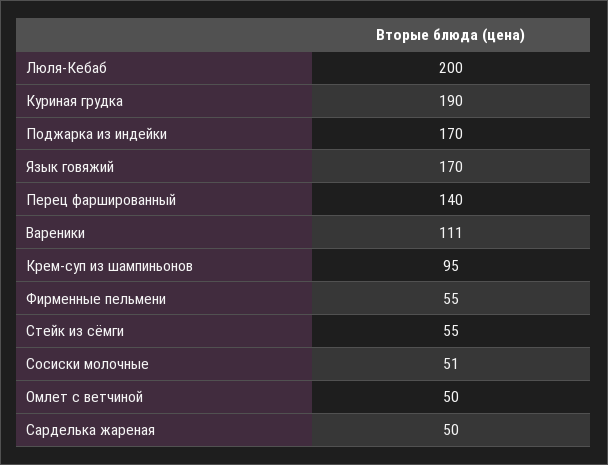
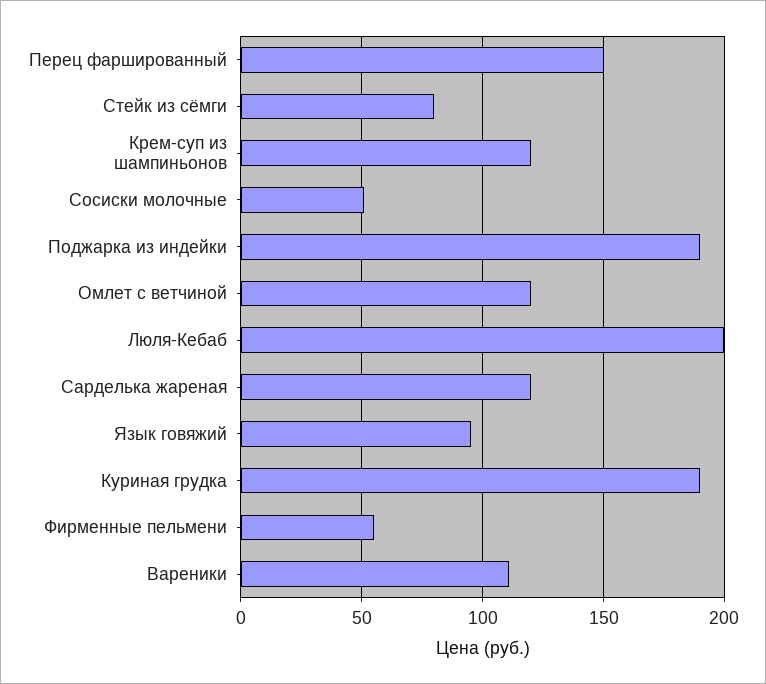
  {
    "Люля-Кебаб": 200,
    "Куриная грудка": 190,
-   "Поджарка из индейки": 170,
+   "Поджарка из индейки": 190,
-   "Язык говяжий": 170,
+   "Язык говяжий": 95,
-   "Перец фаршированный": 140,
+   "Перец фаршированный": 150,
    "Вареники": 111,
-   "Крем-суп из шампиньонов": 95,
+   "Крем-суп из шампиньонов": 120,
    "Фирменные пельмени": 55,
-   "Стейк из сёмги": 55,
+   "Стейк из сёмги": 80,
    "Сосиски молочные": 51,
-   "Омлет с ветчиной": 50,
+   "Омлет с ветчиной": 120,
-   "Сарделька жареная": 50
+   "Сарделька жареная": 120
  }

